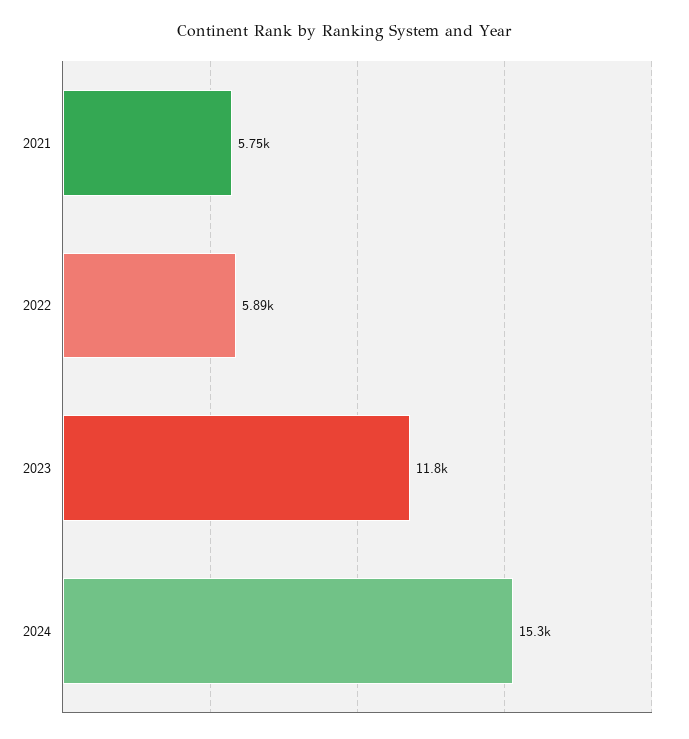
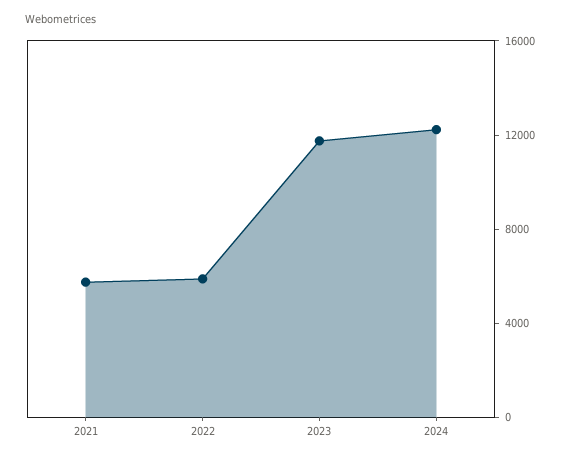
  {
    "2021": 5750,
    "2022": 5890,
    "2023": 11800,
-   "2024": 15300
+   "2024": 12000
  }

